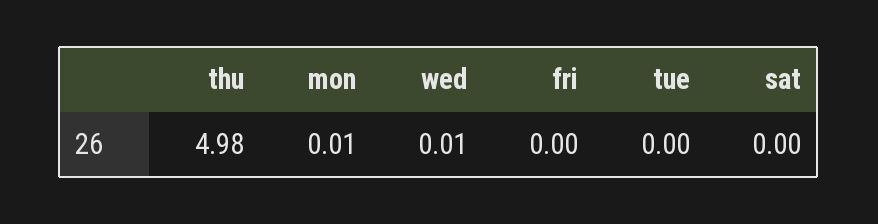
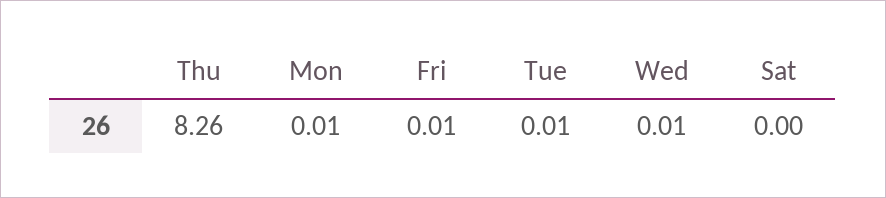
  {
-   "thu": 4.98,
+   "thu": 8.26,
    "mon": 0.01,
    "wed": 0.01,
-   "fri": 0,
+   "fri": 0.01,
-   "tue": 0,
+   "tue": 0.01,
    "sat": 0
  }

